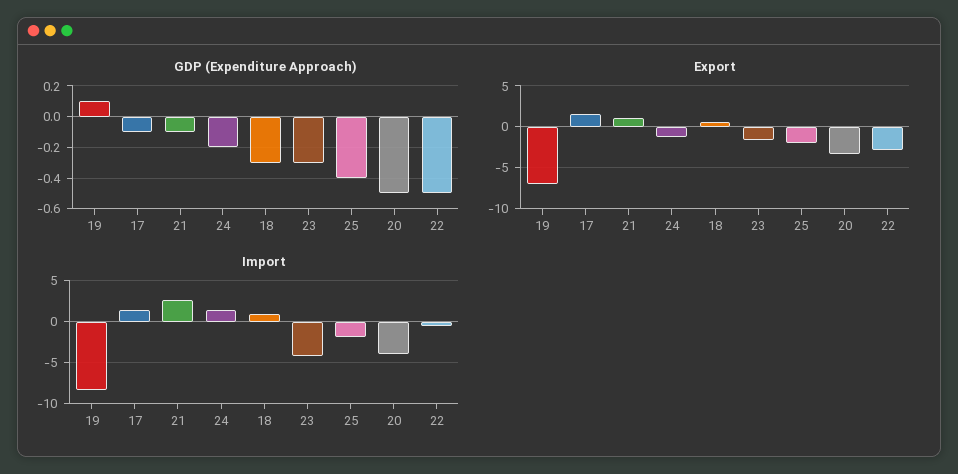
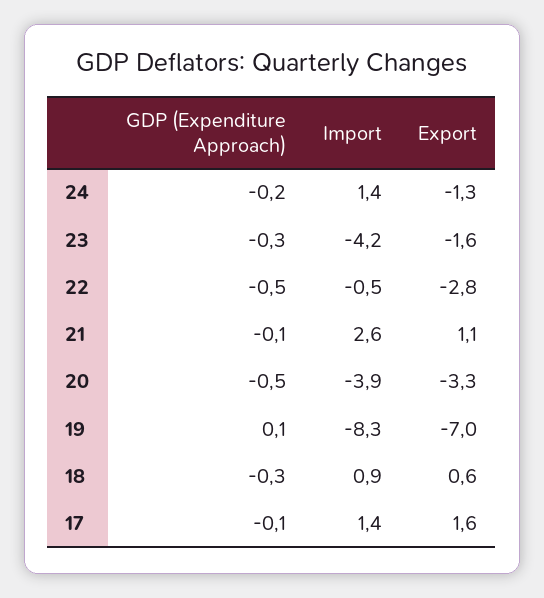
  {
    "GDP (Expenditure Approach)": {
      "19": 0.1,
      "17": -0.1,
      "21": -0.1,
      "24": -0.2,
      "18": -0.3,
      "23": -0.3,
-     "25": -0.4,
      "20": -0.5,
      "22": -0.5
    },
    "Export": {
      "19": -7,
      "17": 1.6,
      "21": 1.1,
      "24": -1.3,
      "18": 0.6,
      "23": -1.6,
-     "25": -2,
      "20": -3.3,
      "22": -2.8
    },
    "Import": {
      "19": -8.3,
      "17": 1.4,
      "21": 2.6,
      "24": 1.4,
      "18": 0.9,
      "23": -4.2,
-     "25": -2,
      "20": -3.9,
      "22": -0.5
    }
  }

